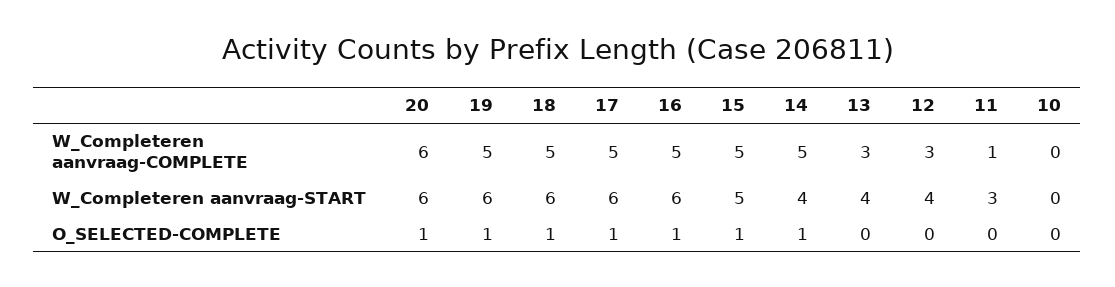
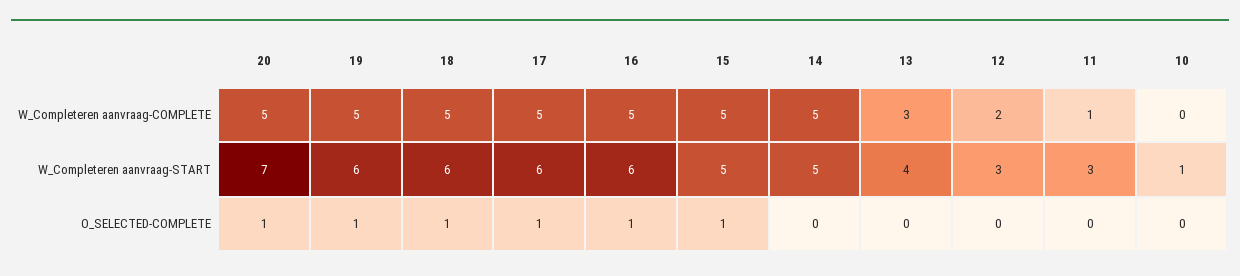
  {
    "20": {
-     "W_Completeren aanvraag-COMPLETE": 6,
+     "W_Completeren aanvraag-COMPLETE": 5,
-     "W_Completeren aanvraag-START": 6,
+     "W_Completeren aanvraag-START": 7,
      "O_SELECTED-COMPLETE": 1
    },
    "19": {
      "W_Completeren aanvraag-COMPLETE": 5,
      "W_Completeren aanvraag-START": 6,
      "O_SELECTED-COMPLETE": 1
    },
    "18": {
      "W_Completeren aanvraag-COMPLETE": 5,
      "W_Completeren aanvraag-START": 6,
      "O_SELECTED-COMPLETE": 1
    },
    "17": {
      "W_Completeren aanvraag-COMPLETE": 5,
      "W_Completeren aanvraag-START": 6,
      "O_SELECTED-COMPLETE": 1
    },
    "16": {
      "W_Completeren aanvraag-COMPLETE": 5,
      "W_Completeren aanvraag-START": 6,
      "O_SELECTED-COMPLETE": 1
    },
    "15": {
      "W_Completeren aanvraag-COMPLETE": 5,
      "W_Completeren aanvraag-START": 5,
      "O_SELECTED-COMPLETE": 1
    },
    "14": {
      "W_Completeren aanvraag-COMPLETE": 5,
-     "W_Completeren aanvraag-START": 4,
+     "W_Completeren aanvraag-START": 5,
-     "O_SELECTED-COMPLETE": 1
+     "O_SELECTED-COMPLETE": 0
    },
    "13": {
      "W_Completeren aanvraag-COMPLETE": 3,
      "W_Completeren aanvraag-START": 4,
      "O_SELECTED-COMPLETE": 0
    },
    "12": {
-     "W_Completeren aanvraag-COMPLETE": 3,
+     "W_Completeren aanvraag-COMPLETE": 2,
-     "W_Completeren aanvraag-START": 4,
+     "W_Completeren aanvraag-START": 3,
      "O_SELECTED-COMPLETE": 0
    },
    "11": {
      "W_Completeren aanvraag-COMPLETE": 1,
      "W_Completeren aanvraag-START": 3,
      "O_SELECTED-COMPLETE": 0
    },
    "10": {
      "W_Completeren aanvraag-COMPLETE": 0,
-     "W_Completeren aanvraag-START": 0,
+     "W_Completeren aanvraag-START": 1,
      "O_SELECTED-COMPLETE": 0
    }
  }

